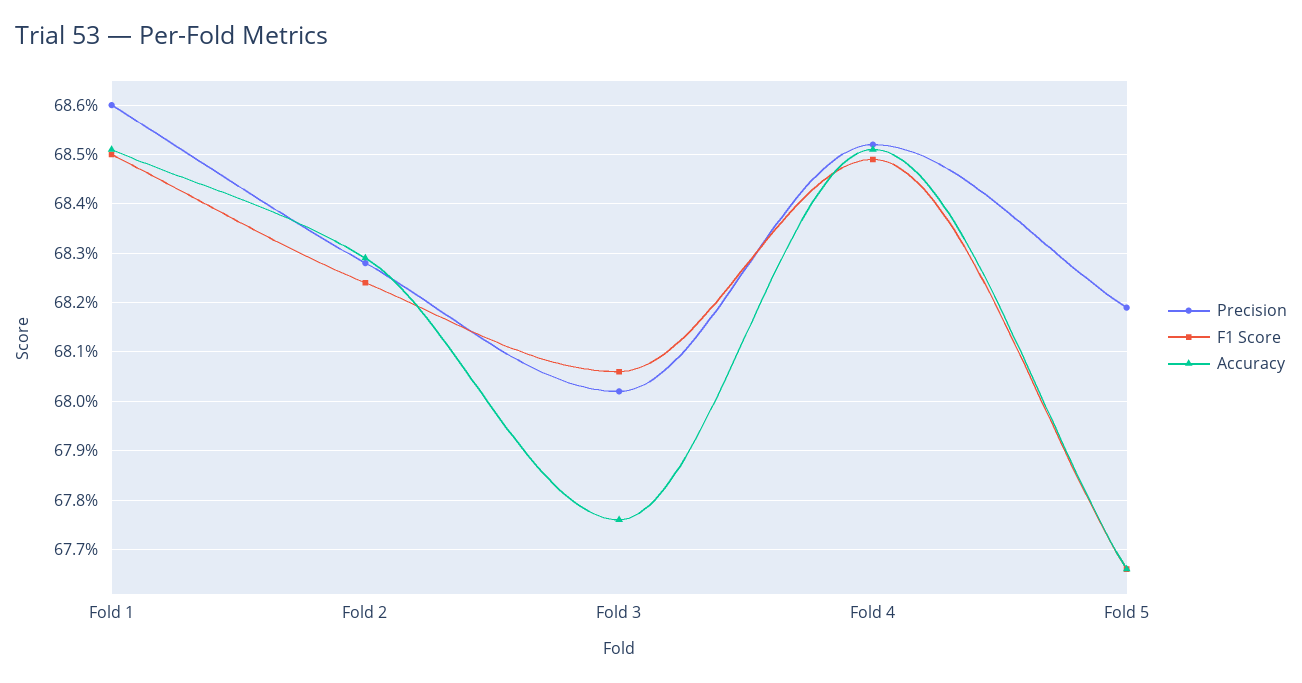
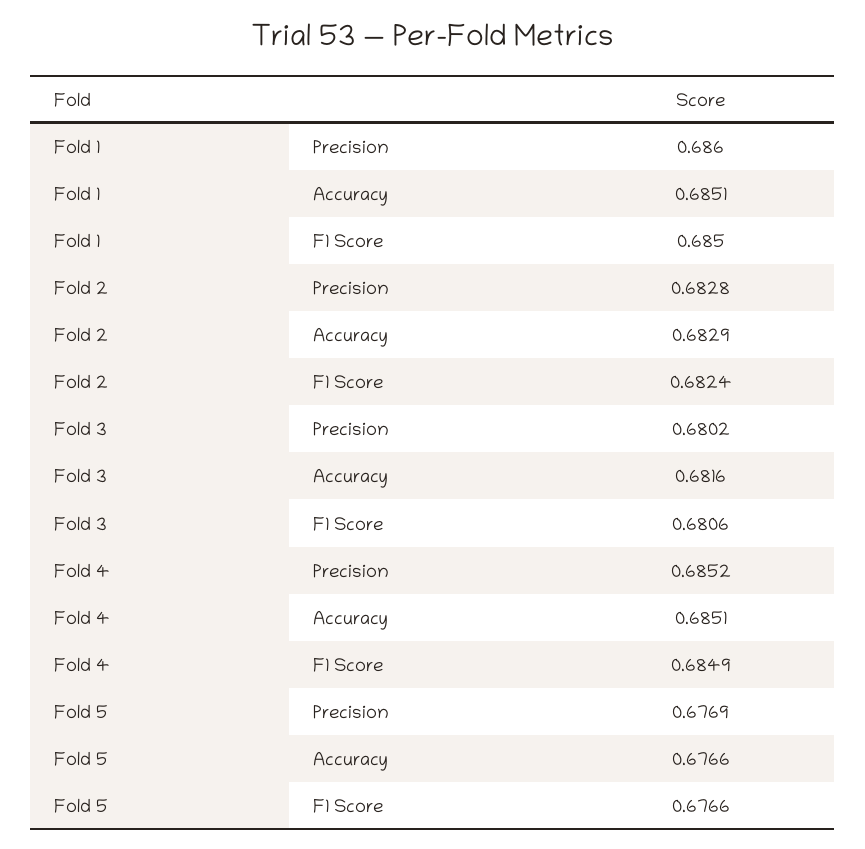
  {
    "Precision": {
      "Fold 1": 0.686,
      "Fold 2": 0.6828,
      "Fold 3": 0.6802,
      "Fold 4": 0.6852,
-     "Fold 5": 0.682
+     "Fold 5": 0.6769
    },
    "F1 Score": {
      "Fold 1": 0.685,
      "Fold 2": 0.6824,
      "Fold 3": 0.6806,
      "Fold 4": 0.6849,
      "Fold 5": 0.6766
    },
    "Accuracy": {
      "Fold 1": 0.6851,
      "Fold 2": 0.6829,
-     "Fold 3": 0.6775,
+     "Fold 3": 0.6816,
      "Fold 4": 0.6851,
      "Fold 5": 0.6766
    }
  }

